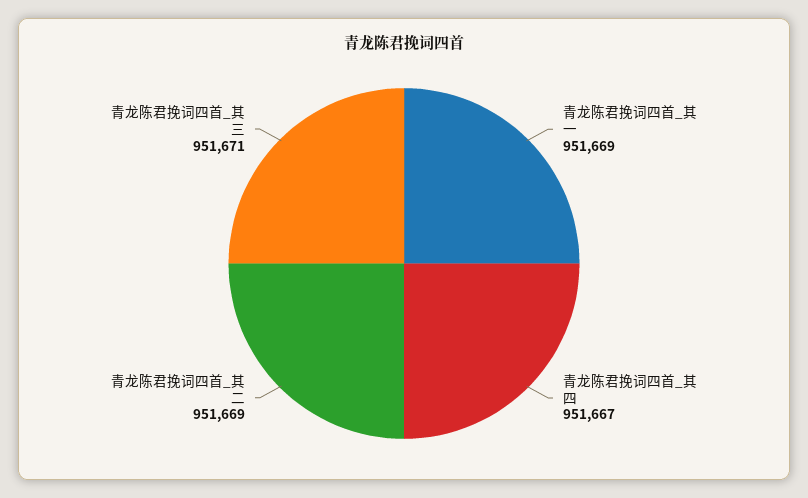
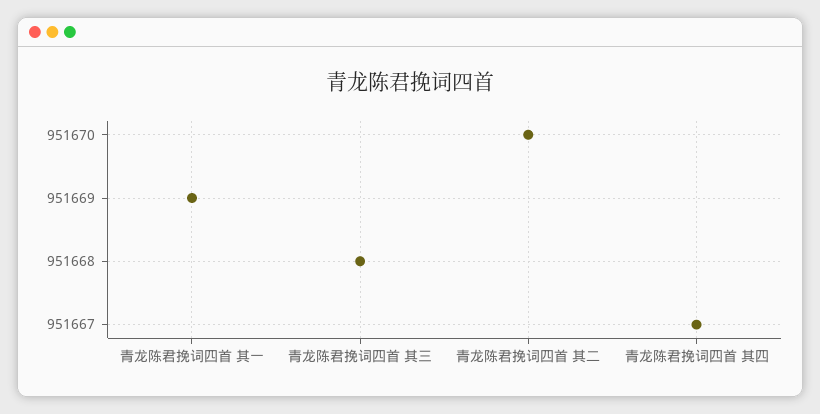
  {
    "青龙陈君挽词四首_其一": 951669,
    "青龙陈君挽词四首_其四": 951667,
-   "青龙陈君挽词四首_其二": 951669,
+   "青龙陈君挽词四首_其二": 951670,
-   "青龙陈君挽词四首_其三": 951671
+   "青龙陈君挽词四首_其三": 951668
  }

